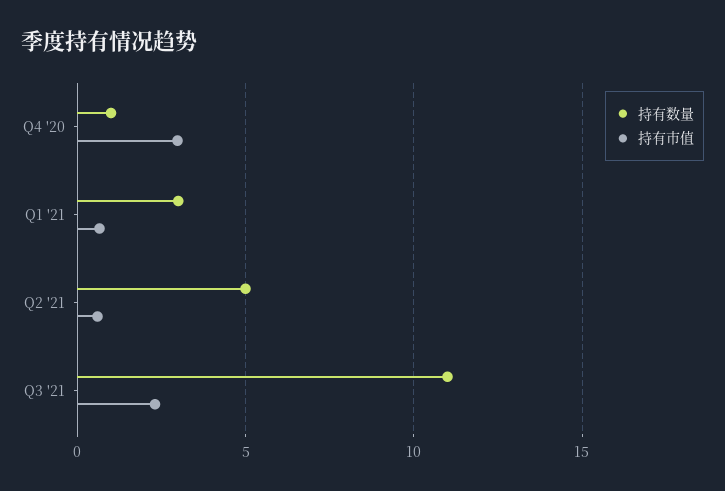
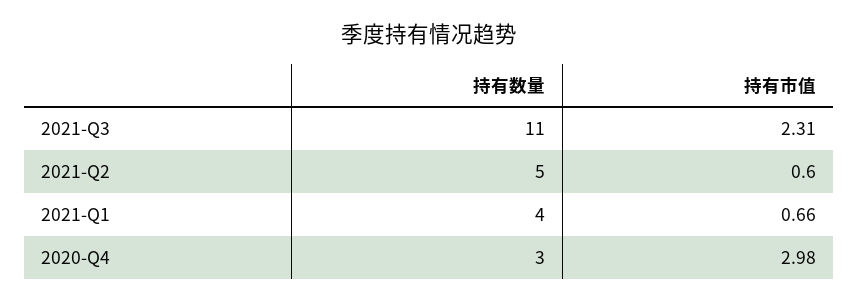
  {
    "持有数量": {
-     "Q4 '20": 1,
+     "Q4 '20": 3,
-     "Q1 '21": 3,
+     "Q1 '21": 4,
      "Q2 '21": 5,
      "Q3 '21": 11
    },
    "持有市值": {
      "Q4 '20": 2.98,
      "Q1 '21": 0.66,
      "Q2 '21": 0.6,
      "Q3 '21": 2.31
    }
  }

